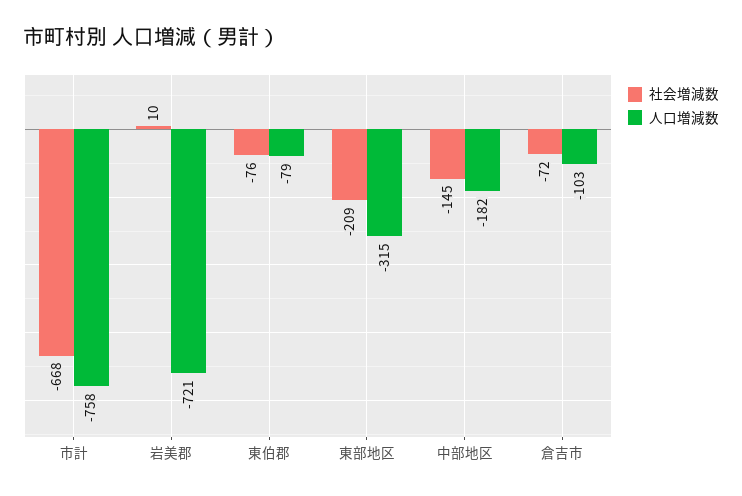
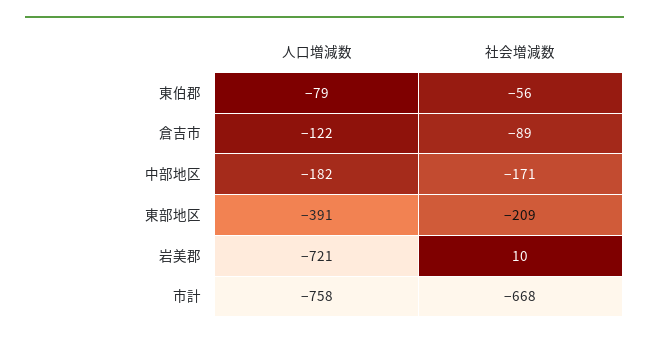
  {
    "社会増減数": {
      "市計": -668,
      "岩美郡": 10,
-     "東伯郡": -76,
+     "東伯郡": -56,
      "東部地区": -209,
-     "中部地区": -145,
+     "中部地区": -171,
-     "倉吉市": -72
+     "倉吉市": -89
    },
    "人口増減数": {
      "市計": -758,
      "岩美郡": -721,
      "東伯郡": -79,
-     "東部地区": -315,
+     "東部地区": -391,
      "中部地区": -182,
-     "倉吉市": -103
+     "倉吉市": -122
    }
  }

